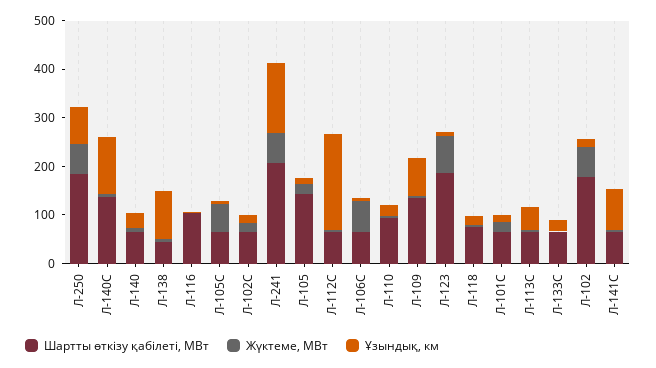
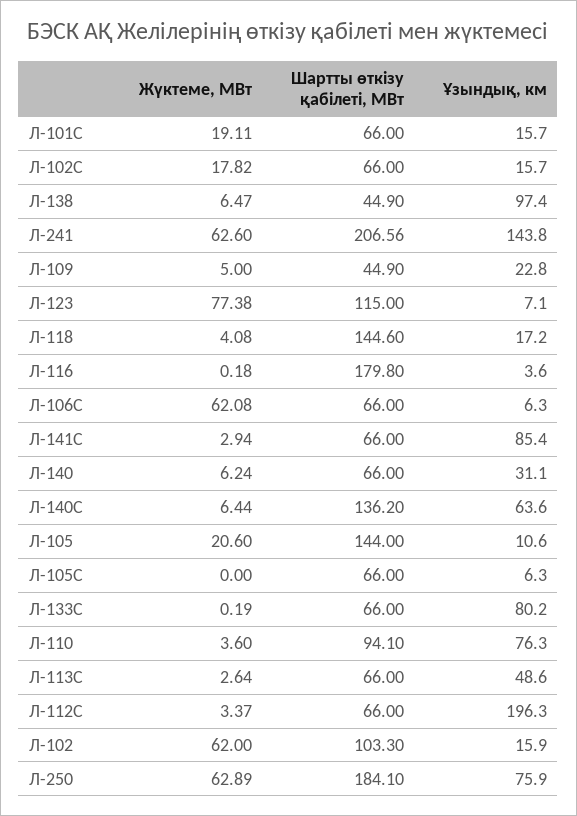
  {
    "Шартты өткізу қабілеті, МВт": {
      "Л-250": 184.1,
      "Л-140С": 136.2,
      "Л-140": 66,
      "Л-138": 44.9,
-     "Л-116": 100,
+     "Л-116": 179.8,
      "Л-105С": 66,
      "Л-102С": 66,
      "Л-241": 206.56,
      "Л-105": 144,
      "Л-112С": 66,
      "Л-106С": 66,
      "Л-110": 94.1,
-     "Л-109": 140,
+     "Л-109": 44.9,
-     "Л-123": 180,
+     "Л-123": 115,
-     "Л-118": 80,
+     "Л-118": 144.6,
      "Л-101С": 66,
      "Л-113С": 66,
      "Л-133С": 66,
-     "Л-102": 180,
+     "Л-102": 103.3,
      "Л-141С": 66
    },
    "Жүктеме, МВт": {
      "Л-250": 62.89,
      "Л-140С": 6.44,
      "Л-140": 6.24,
      "Л-138": 6.47,
      "Л-116": 0.18,
-     "Л-105С": 60,
+     "Л-105С": 0,
      "Л-102С": 17.82,
      "Л-241": 62.6,
      "Л-105": 20.6,
      "Л-112С": 3.37,
      "Л-106С": 62.08,
      "Л-110": 3.6,
      "Л-109": 5,
      "Л-123": 77.38,
      "Л-118": 4.08,
      "Л-101С": 19.11,
      "Л-113С": 2.64,
      "Л-133С": 0.19,
      "Л-102": 62,
      "Л-141С": 2.94
    },
    "Ұзындық, км": {
      "Л-250": 75.9,
-     "Л-140С": 120,
+     "Л-140С": 63.6,
      "Л-140": 31.1,
      "Л-138": 97.4,
      "Л-116": 3.6,
      "Л-105С": 6.3,
      "Л-102С": 15.7,
      "Л-241": 143.8,
      "Л-105": 10.6,
      "Л-112С": 196.3,
      "Л-106С": 6.3,
-     "Л-110": 20,
+     "Л-110": 76.3,
-     "Л-109": 80,
+     "Л-109": 22.8,
      "Л-123": 7.1,
      "Л-118": 17.2,
      "Л-101С": 15.7,
      "Л-113С": 48.6,
-     "Л-133С": 20,
+     "Л-133С": 80.2,
      "Л-102": 15.9,
      "Л-141С": 85.4
    }
  }

